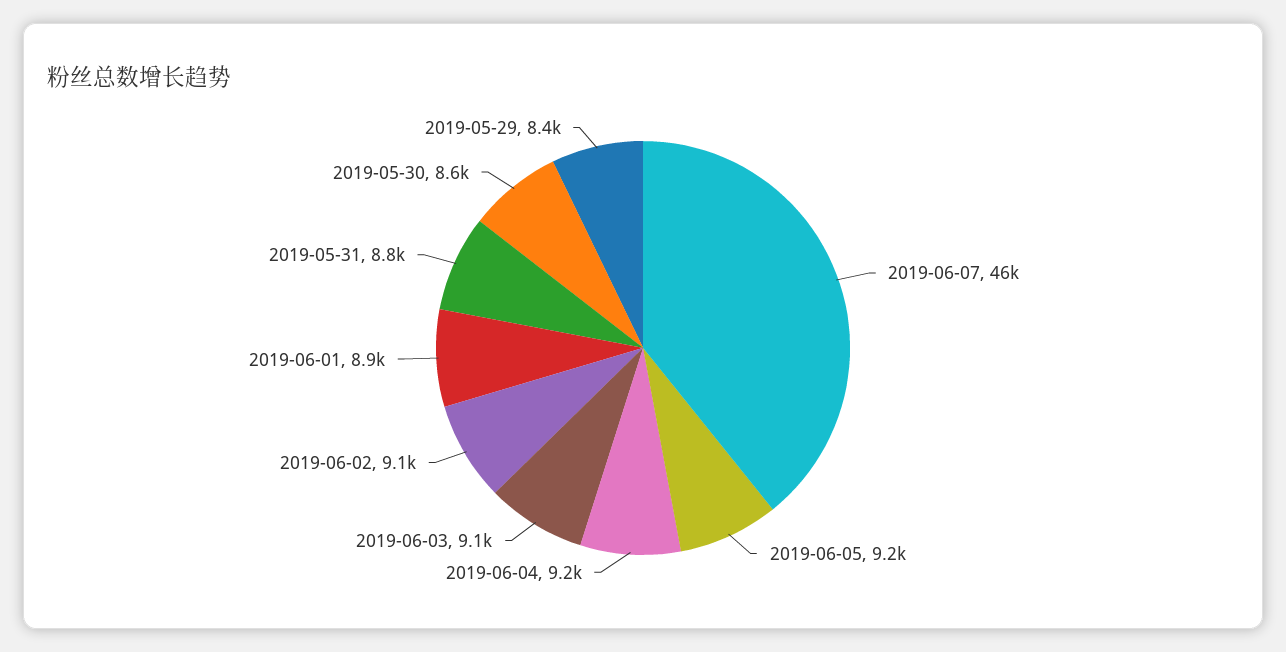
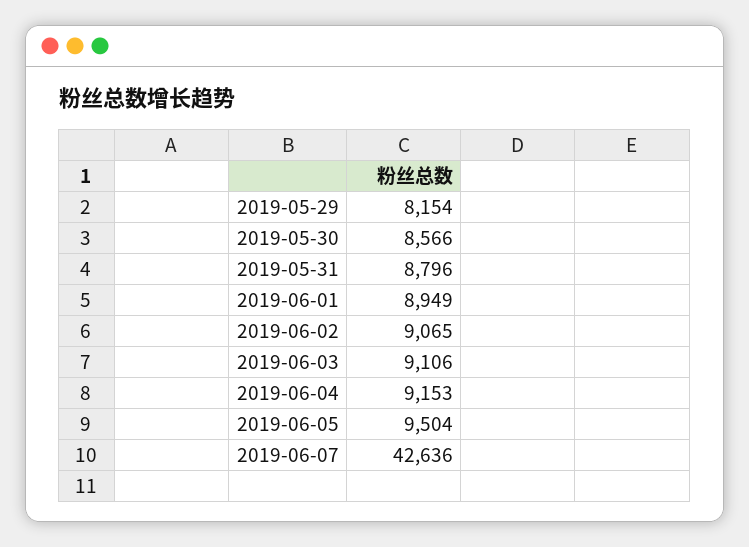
  {
-   "2019-06-07": 46000,
+   "2019-06-07": 42636,
-   "2019-06-05": 9200,
+   "2019-06-05": 9504,
    "2019-06-04": 9153,
    "2019-06-03": 9106,
    "2019-06-02": 9065,
    "2019-06-01": 8949,
    "2019-05-31": 8796,
    "2019-05-30": 8566,
-   "2019-05-29": 8400
+   "2019-05-29": 8154
  }

